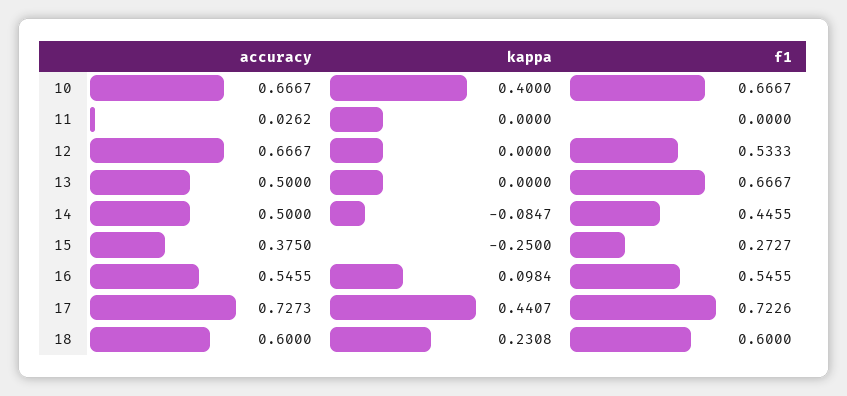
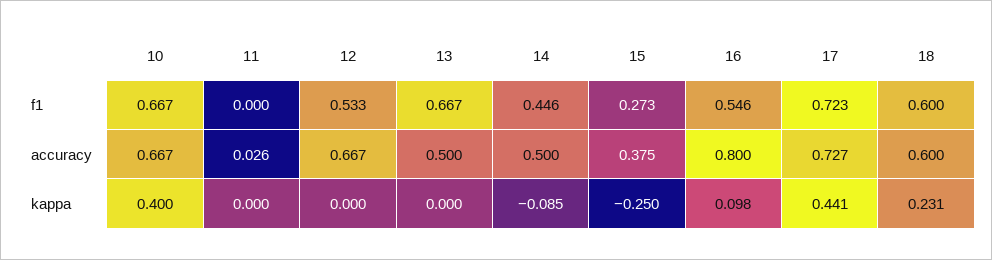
  {
    "accuracy": {
      "10": 0.6667,
      "11": 0.0262,
      "12": 0.6667,
      "13": 0.5,
      "14": 0.5,
      "15": 0.375,
-     "16": 0.5455,
+     "16": 0.8,
      "17": 0.7273,
      "18": 0.6
    },
    "kappa": {
      "10": 0.4,
      "11": 0,
      "12": 0,
      "13": 0,
      "14": -0.0847,
      "15": -0.25,
      "16": 0.0984,
      "17": 0.4407,
      "18": 0.2308
    },
    "f1": {
      "10": 0.6667,
      "11": 0,
      "12": 0.5333,
      "13": 0.6667,
      "14": 0.4455,
      "15": 0.2727,
      "16": 0.5455,
      "17": 0.7226,
      "18": 0.6
    }
  }

